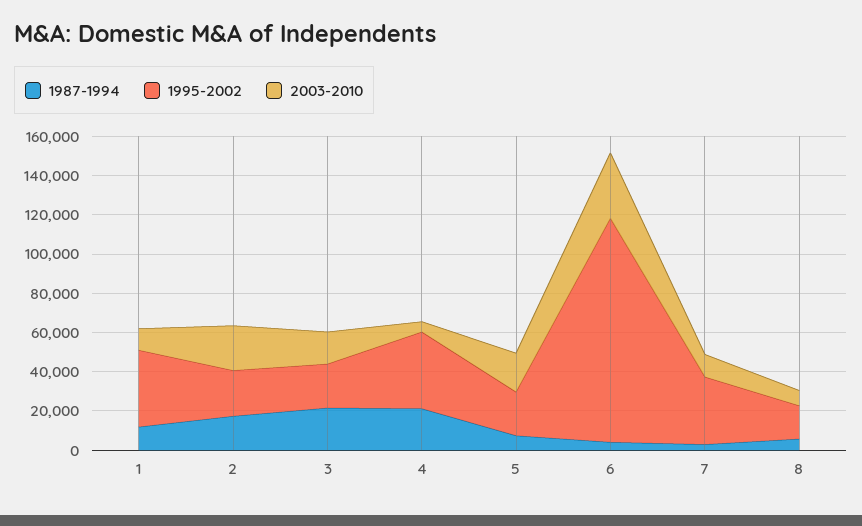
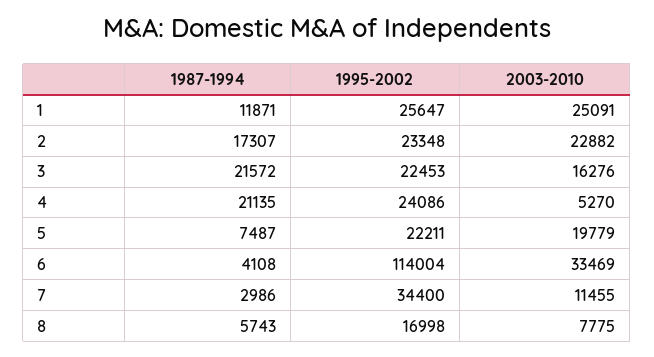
  {
    "1987-1994": {
      "1": 11871,
      "2": 17307,
      "3": 21572,
      "4": 21135,
      "5": 7487,
      "6": 4108,
      "7": 2986,
      "8": 5743
    },
    "1995-2002": {
-     "1": 40000,
+     "1": 25647,
      "2": 23348,
      "3": 22453,
-     "4": 40000,
+     "4": 24086,
      "5": 22211,
      "6": 114004,
      "7": 34400,
      "8": 16998
    },
    "2003-2010": {
-     "1": 10000,
+     "1": 25091,
      "2": 22882,
      "3": 16276,
      "4": 5270,
      "5": 19779,
      "6": 33469,
      "7": 11455,
      "8": 7775
    }
  }

